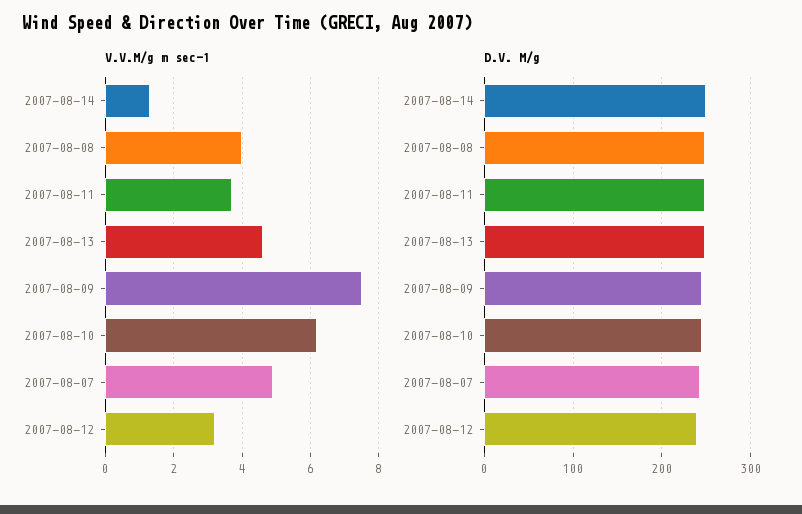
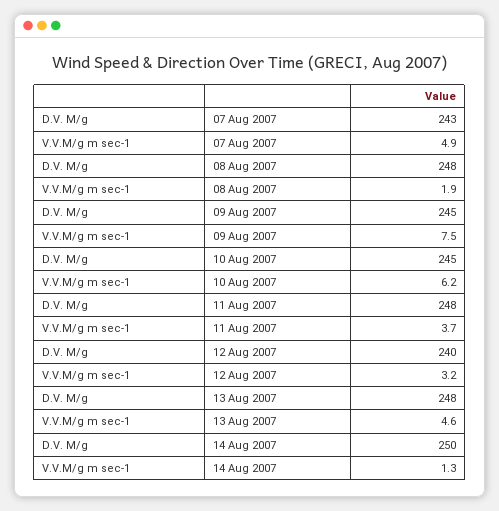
  {
    "V.V.M/g m sec-1": {
      "2007-08-14": 1.3,
-     "2007-08-08": 4,
+     "2007-08-08": 1.9,
      "2007-08-11": 3.7,
      "2007-08-13": 4.6,
      "2007-08-09": 7.5,
      "2007-08-10": 6.2,
      "2007-08-07": 4.9,
      "2007-08-12": 3.2
    },
    "D.V. M/g": {
      "2007-08-14": 250,
      "2007-08-08": 248,
      "2007-08-11": 248,
      "2007-08-13": 248,
      "2007-08-09": 245,
      "2007-08-10": 245,
      "2007-08-07": 243,
      "2007-08-12": 240
    }
  }

